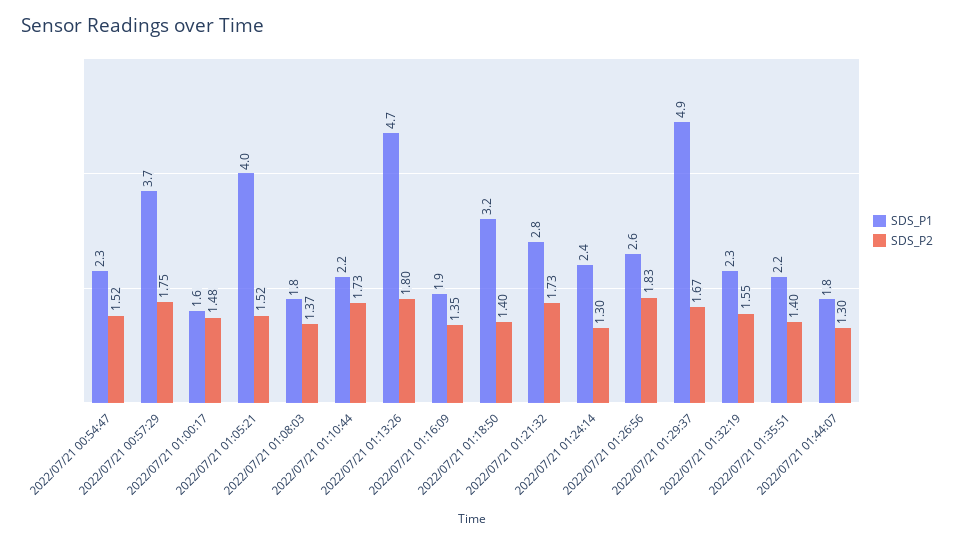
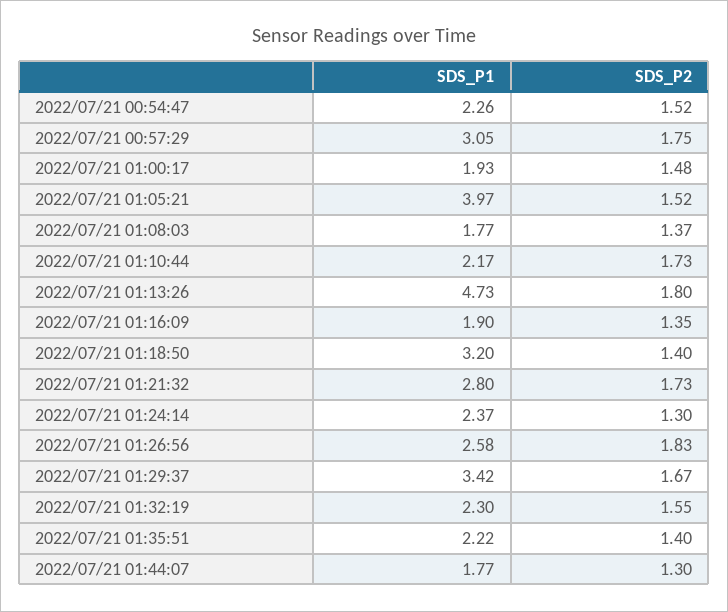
  {
    "SDS_P1": {
      "2022/07/21 00:54:47": 2.26,
-     "2022/07/21 00:57:29": 3.7,
+     "2022/07/21 00:57:29": 3.05,
-     "2022/07/21 01:00:17": 1.6,
+     "2022/07/21 01:00:17": 1.93,
      "2022/07/21 01:05:21": 3.97,
      "2022/07/21 01:08:03": 1.77,
      "2022/07/21 01:10:44": 2.17,
      "2022/07/21 01:13:26": 4.73,
      "2022/07/21 01:16:09": 1.9,
      "2022/07/21 01:18:50": 3.2,
      "2022/07/21 01:21:32": 2.8,
      "2022/07/21 01:24:14": 2.37,
      "2022/07/21 01:26:56": 2.58,
-     "2022/07/21 01:29:37": 4.9,
+     "2022/07/21 01:29:37": 3.42,
      "2022/07/21 01:32:19": 2.3,
      "2022/07/21 01:35:51": 2.22,
      "2022/07/21 01:44:07": 1.77
    },
    "SDS_P2": {
      "2022/07/21 00:54:47": 1.52,
      "2022/07/21 00:57:29": 1.75,
      "2022/07/21 01:00:17": 1.48,
      "2022/07/21 01:05:21": 1.52,
      "2022/07/21 01:08:03": 1.37,
      "2022/07/21 01:10:44": 1.73,
      "2022/07/21 01:13:26": 1.8,
      "2022/07/21 01:16:09": 1.35,
      "2022/07/21 01:18:50": 1.4,
      "2022/07/21 01:21:32": 1.73,
      "2022/07/21 01:24:14": 1.3,
      "2022/07/21 01:26:56": 1.83,
      "2022/07/21 01:29:37": 1.67,
      "2022/07/21 01:32:19": 1.55,
      "2022/07/21 01:35:51": 1.4,
      "2022/07/21 01:44:07": 1.3
    }
  }

